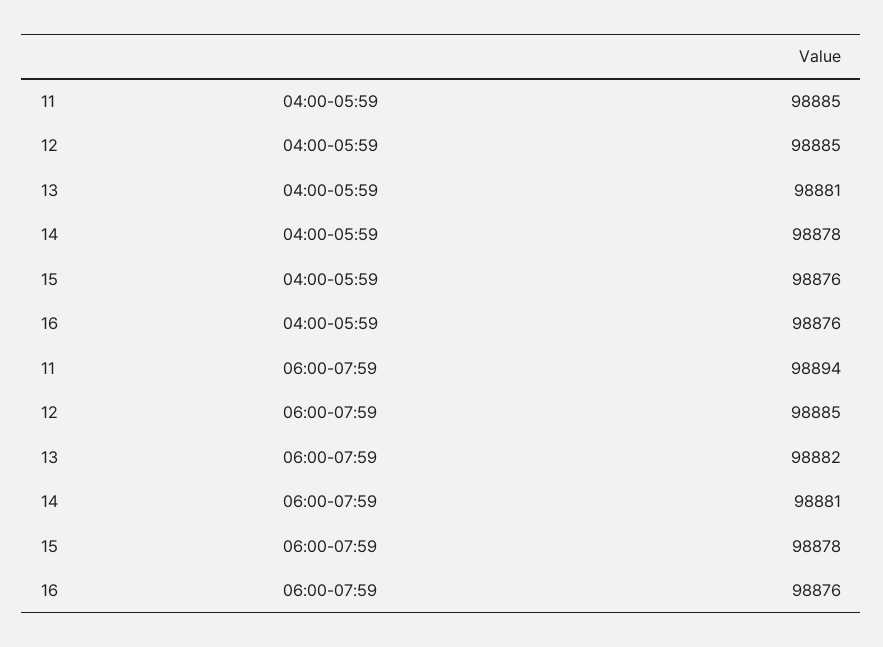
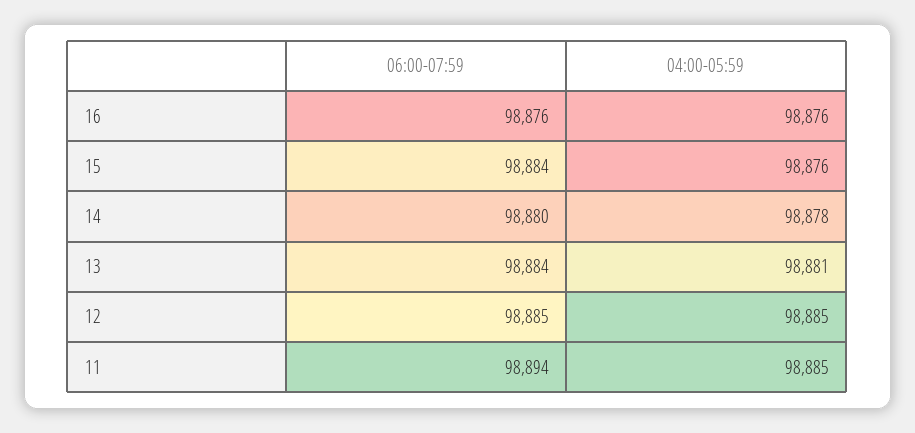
  {
    "11": {
      "04:00-05:59": 98885,
      "06:00-07:59": 98894
    },
    "12": {
      "04:00-05:59": 98885,
      "06:00-07:59": 98885
    },
    "13": {
      "04:00-05:59": 98881,
-     "06:00-07:59": 98882
+     "06:00-07:59": 98884
    },
    "14": {
      "04:00-05:59": 98878,
-     "06:00-07:59": 98881
+     "06:00-07:59": 98880
    },
    "15": {
      "04:00-05:59": 98876,
-     "06:00-07:59": 98878
+     "06:00-07:59": 98884
    },
    "16": {
      "04:00-05:59": 98876,
      "06:00-07:59": 98876
    }
  }

